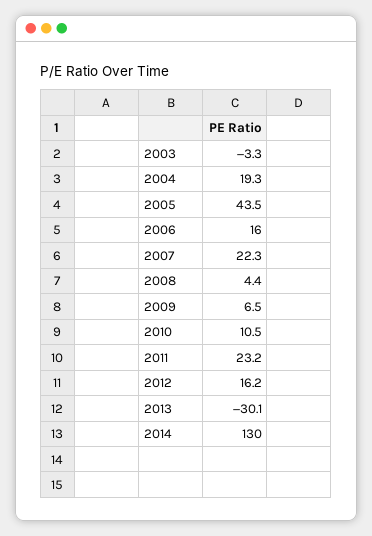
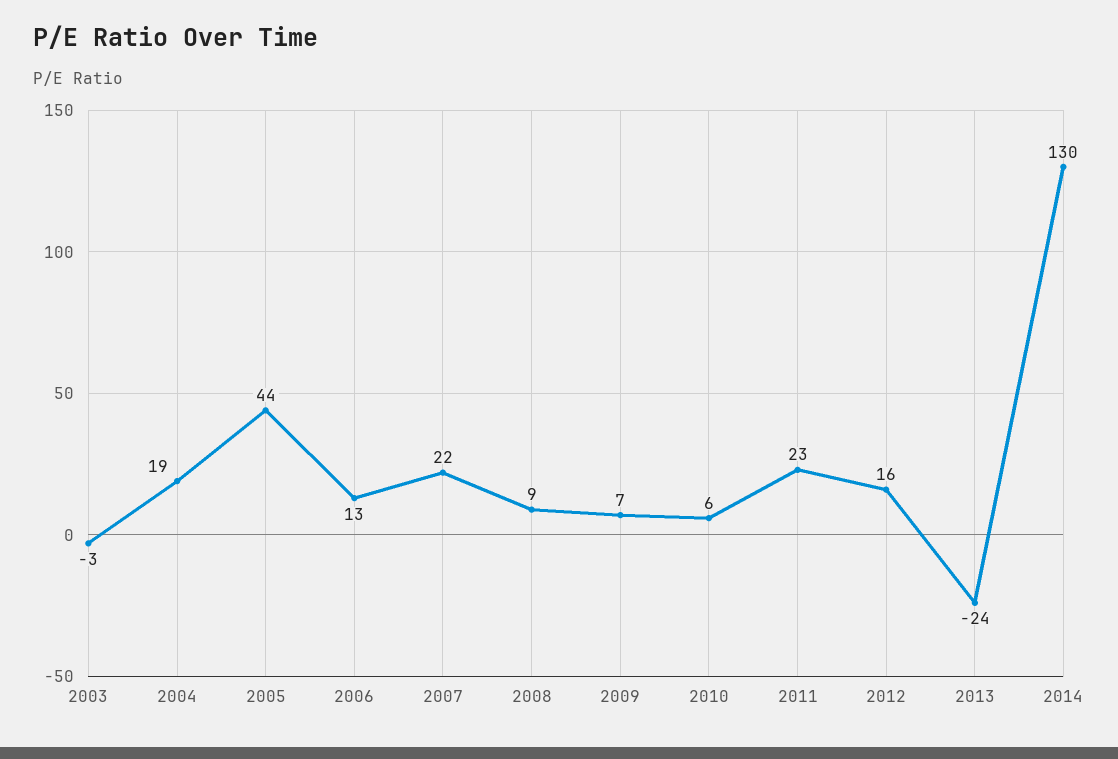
  {
    "2003": -3.3,
    "2004": 19.3,
    "2005": 43.5,
-   "2006": 16,
+   "2006": 13,
    "2007": 22.3,
-   "2008": 4.4,
+   "2008": 9,
    "2009": 6.5,
-   "2010": 10.5,
+   "2010": 6,
    "2011": 23.2,
    "2012": 16.2,
-   "2013": -30.1,
+   "2013": -24,
    "2014": 130
  }

